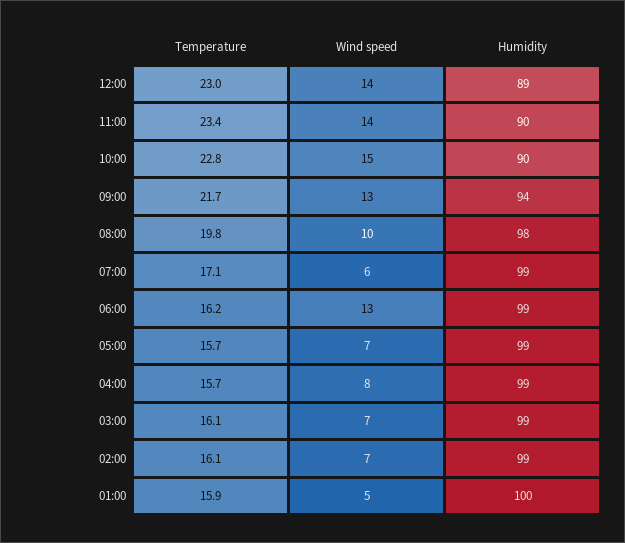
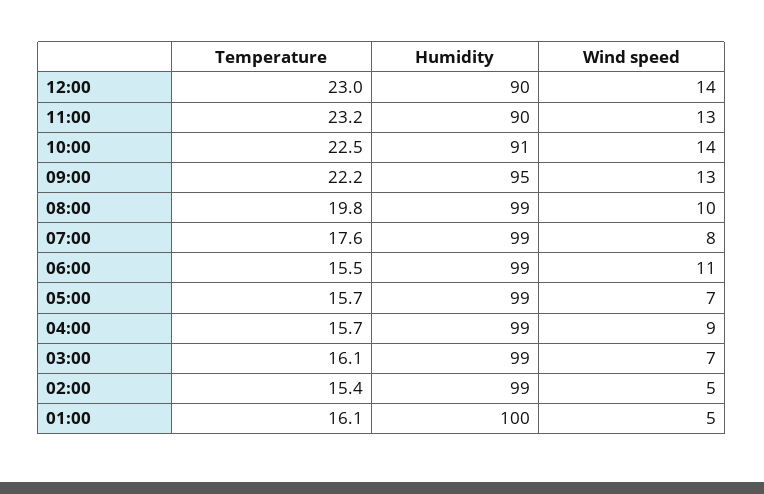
  {
    "Temperature": {
      "12:00": 23,
-     "11:00": 23.4,
+     "11:00": 23.2,
-     "10:00": 22.8,
+     "10:00": 22.5,
-     "09:00": 21.7,
+     "09:00": 22.2,
      "08:00": 19.8,
-     "07:00": 17.1,
+     "07:00": 17.6,
-     "06:00": 16.2,
+     "06:00": 15.5,
      "05:00": 15.7,
      "04:00": 15.7,
      "03:00": 16.1,
-     "02:00": 16.1,
+     "02:00": 15.4,
-     "01:00": 15.9
+     "01:00": 16.1
    },
    "Wind speed": {
      "12:00": 14,
-     "11:00": 14,
+     "11:00": 13,
-     "10:00": 15,
+     "10:00": 14,
      "09:00": 13,
      "08:00": 10,
-     "07:00": 6,
+     "07:00": 8,
-     "06:00": 13,
+     "06:00": 11,
      "05:00": 7,
-     "04:00": 8,
+     "04:00": 9,
      "03:00": 7,
-     "02:00": 7,
+     "02:00": 5,
      "01:00": 5
    },
    "Humidity": {
-     "12:00": 89,
+     "12:00": 90,
      "11:00": 90,
-     "10:00": 90,
+     "10:00": 91,
-     "09:00": 94,
+     "09:00": 95,
-     "08:00": 98,
+     "08:00": 99,
      "07:00": 99,
      "06:00": 99,
      "05:00": 99,
      "04:00": 99,
      "03:00": 99,
      "02:00": 99,
      "01:00": 100
    }
  }

